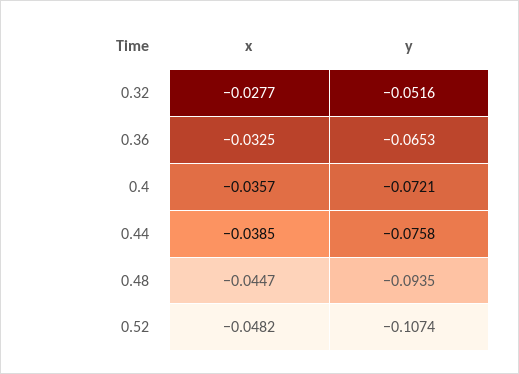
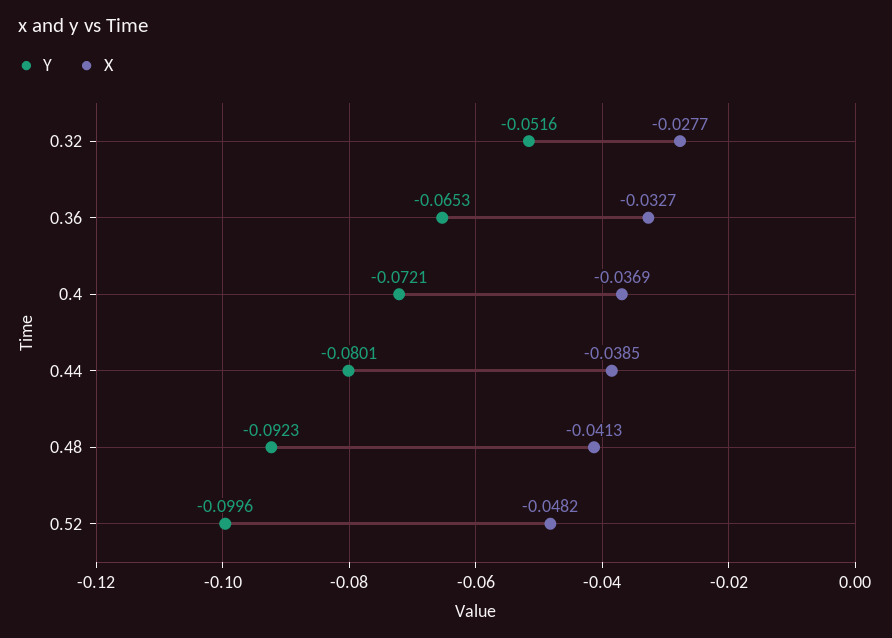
  {
    "x": {
      "0.32": -0.0277,
-     "0.36": -0.0325,
+     "0.36": -0.0327,
-     "0.4": -0.0357,
+     "0.4": -0.0369,
      "0.44": -0.0385,
-     "0.48": -0.0447,
+     "0.48": -0.0413,
      "0.52": -0.0482
    },
    "y": {
      "0.32": -0.0516,
      "0.36": -0.0653,
      "0.4": -0.0721,
-     "0.44": -0.0758,
+     "0.44": -0.0801,
-     "0.48": -0.0935,
+     "0.48": -0.0923,
-     "0.52": -0.1074
+     "0.52": -0.0996
    }
  }

